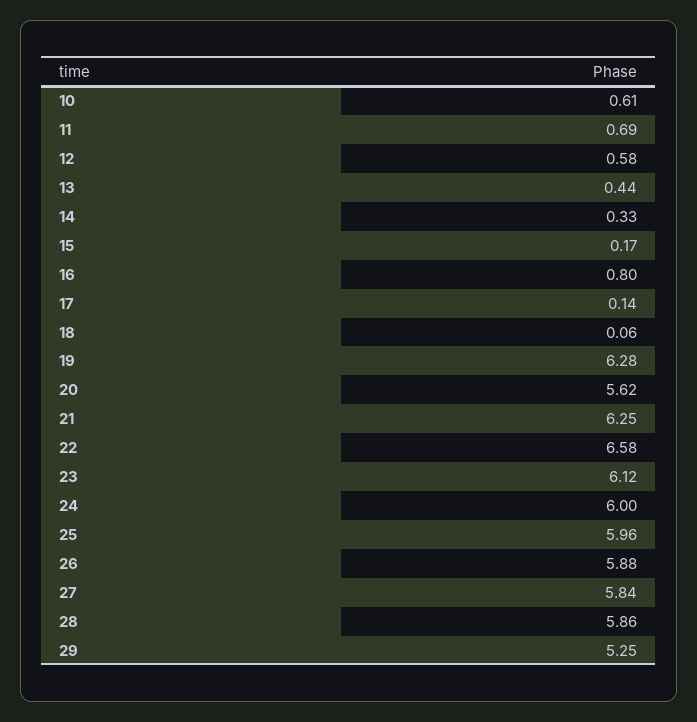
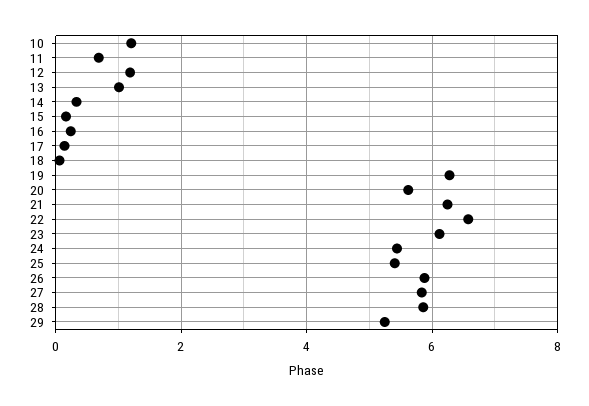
  {
-   "10": 0.61,
+   "10": 1.2,
    "11": 0.69,
-   "12": 0.58,
+   "12": 1.2,
-   "13": 0.44,
+   "13": 1,
    "14": 0.33,
    "15": 0.17,
-   "16": 0.8,
+   "16": 0.2,
    "17": 0.14,
    "18": 0.06,
    "19": 6.28,
    "20": 5.62,
    "21": 6.25,
    "22": 6.58,
    "23": 6.12,
-   "24": 6,
+   "24": 5.4,
-   "25": 5.96,
+   "25": 5.4,
    "26": 5.88,
    "27": 5.84,
    "28": 5.86,
    "29": 5.25
  }

